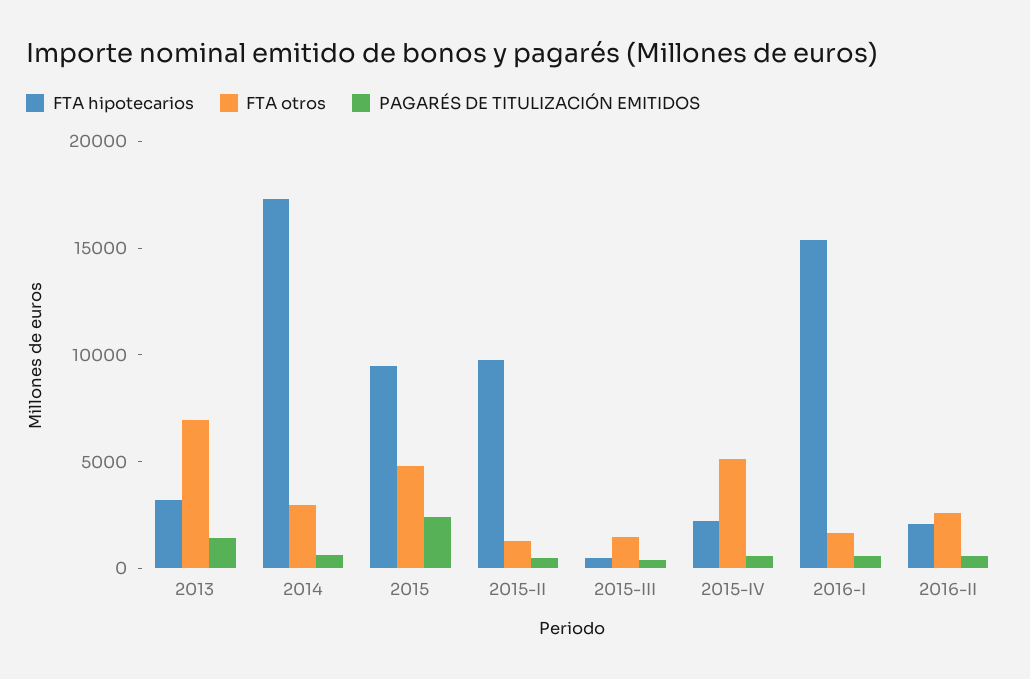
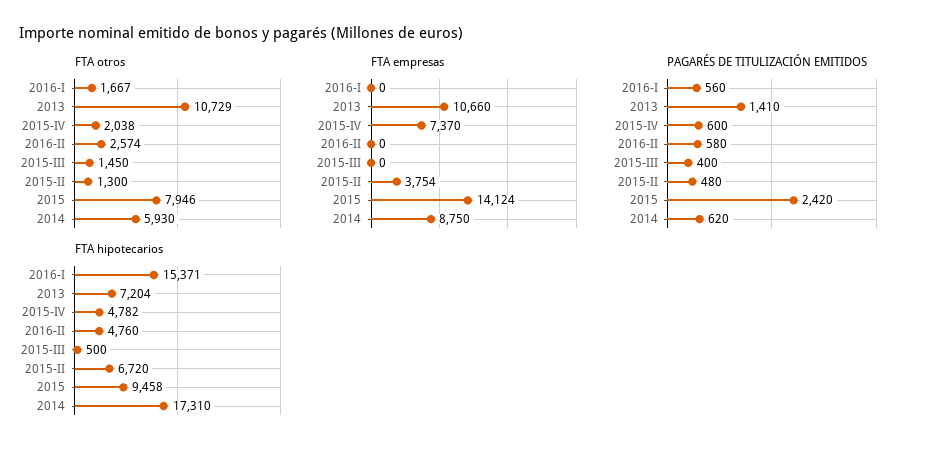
  {
    "FTA hipotecarios": {
-     "2013": 3000,
+     "2013": 7204,
      "2014": 17310,
      "2015": 9458,
-     "2015-II": 10000,
+     "2015-II": 6720,
      "2015-III": 500,
-     "2015-IV": 2000,
+     "2015-IV": 4782,
      "2016-I": 15371,
-     "2016-II": 2000
+     "2016-II": 4760
    },
    "FTA otros": {
-     "2013": 7000,
+     "2013": 10729,
-     "2014": 3000,
+     "2014": 5930,
-     "2015": 5000,
+     "2015": 7946,
      "2015-II": 1300,
      "2015-III": 1450,
-     "2015-IV": 5000,
+     "2015-IV": 2038,
      "2016-I": 1667,
      "2016-II": 2574
    },
    "PAGARÉS DE TITULIZACIÓN EMITIDOS": {
      "2013": 1410,
      "2014": 620,
      "2015": 2420,
      "2015-II": 480,
      "2015-III": 400,
      "2015-IV": 600,
      "2016-I": 560,
      "2016-II": 580
-   }
+   },
+   "FTA empresas": {
+     "2016-I": 0,
+     "2013": 10660,
+     "2015-IV": 7370,
+     "2016-II": 0,
+     "2015-III": 0,
+     "2015-II": 3754,
+     "2015": 14124,
+     "2014": 8750
+   }
  }

